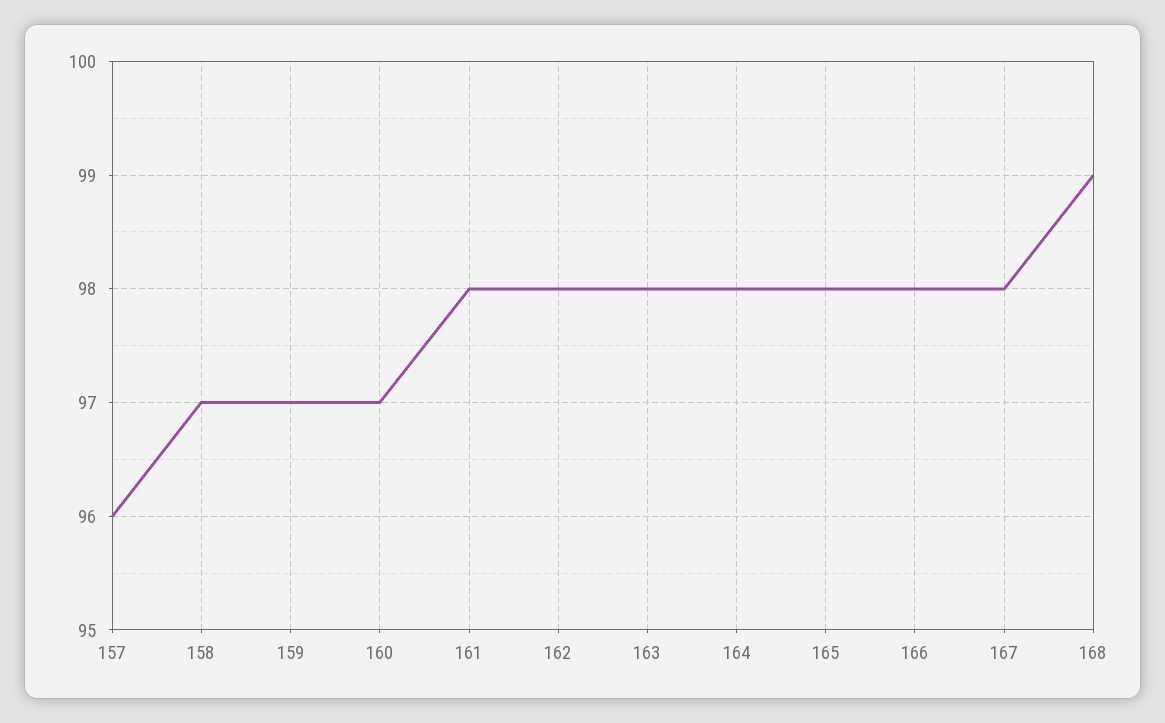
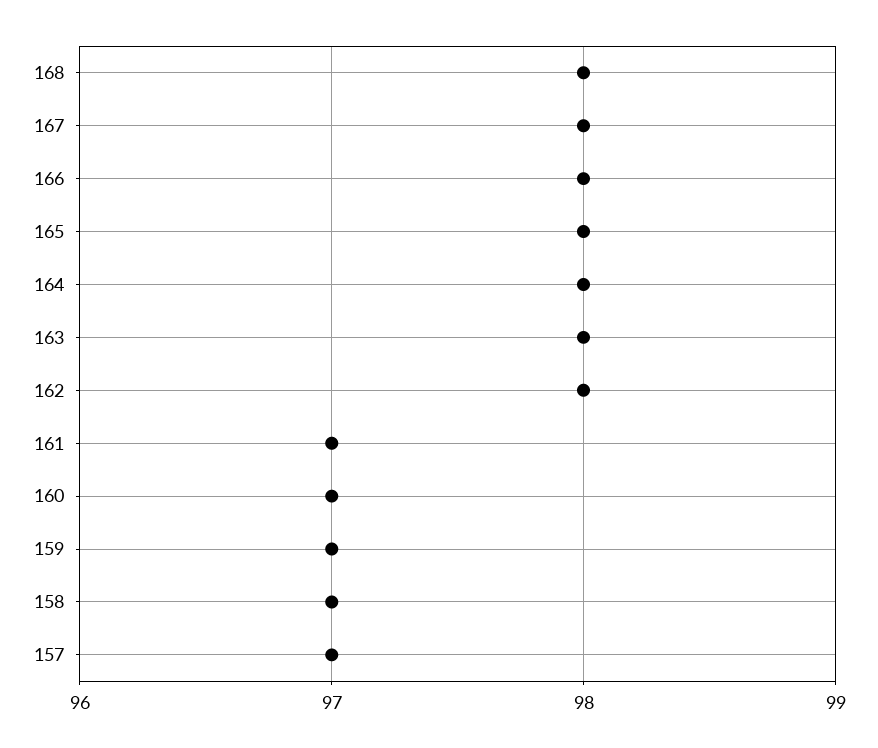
  {
-   "157": 96,
+   "157": 97,
    "158": 97,
    "159": 97,
    "160": 97,
-   "161": 98,
+   "161": 97,
    "162": 98,
    "163": 98,
    "164": 98,
    "165": 98,
    "166": 98,
    "167": 98,
-   "168": 99
+   "168": 98
  }

